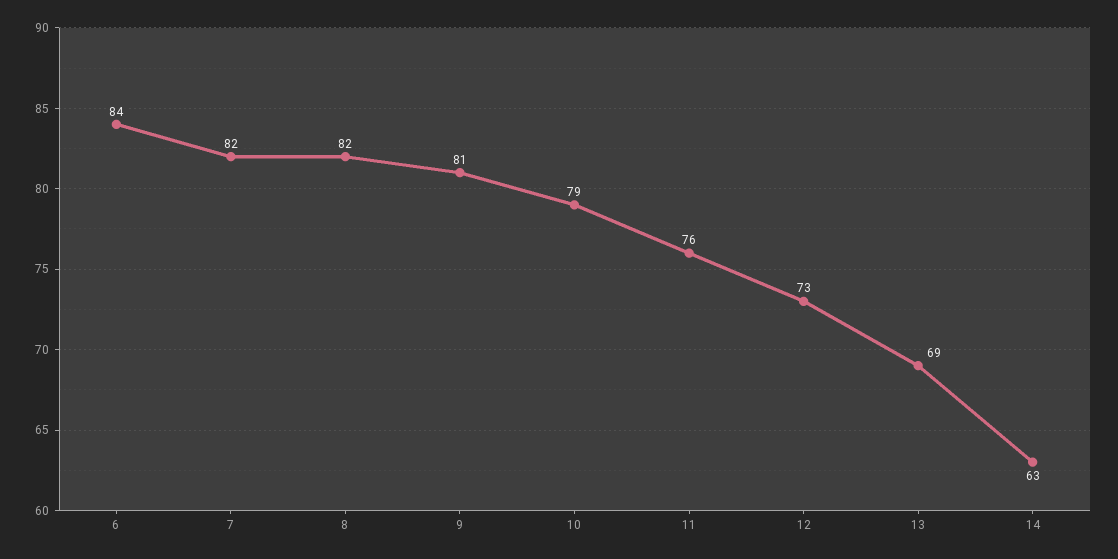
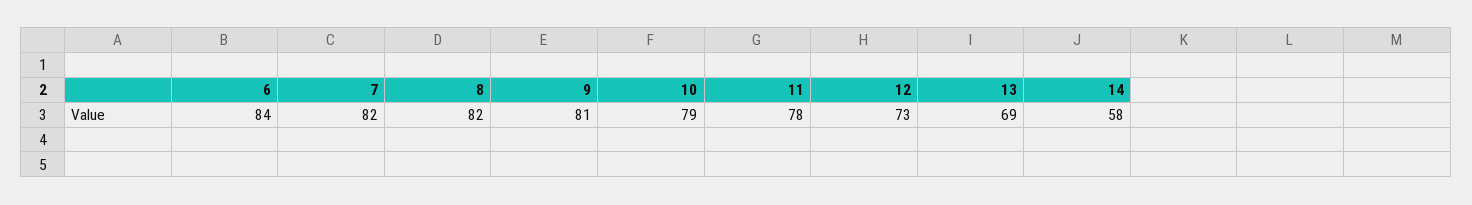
  {
    "6": 84,
    "7": 82,
    "8": 82,
    "9": 81,
    "10": 79,
-   "11": 76,
+   "11": 78,
    "12": 73,
    "13": 69,
-   "14": 63
+   "14": 58
  }

